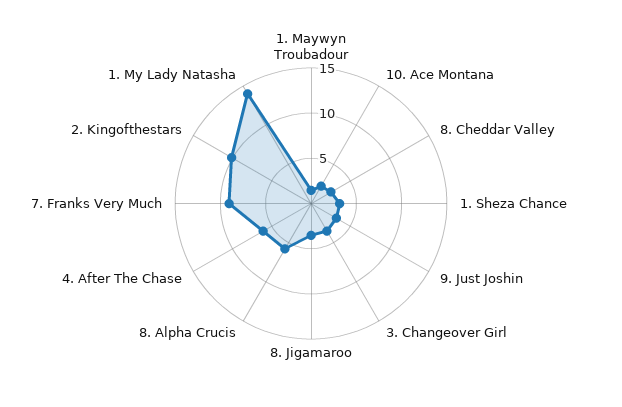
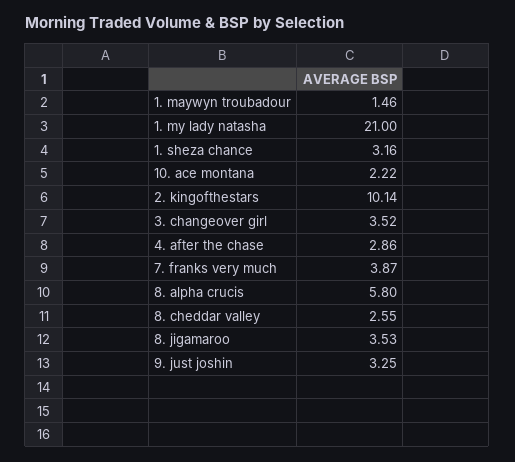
  {
    "1. Maywyn Troubadour": 1.46,
    "10. Ace Montana": 2.22,
    "8. Cheddar Valley": 2.55,
    "1. Sheza Chance": 3.16,
    "9. Just Joshin": 3.25,
    "3. Changeover Girl": 3.52,
    "8. Jigamaroo": 3.53,
    "8. Alpha Crucis": 5.8,
-   "4. After The Chase": 6,
+   "4. After The Chase": 2.86,
-   "7. Franks Very Much": 9,
+   "7. Franks Very Much": 3.87,
    "2. Kingofthestars": 10.14,
-   "1. My Lady Natasha": 14
+   "1. My Lady Natasha": 21
  }

